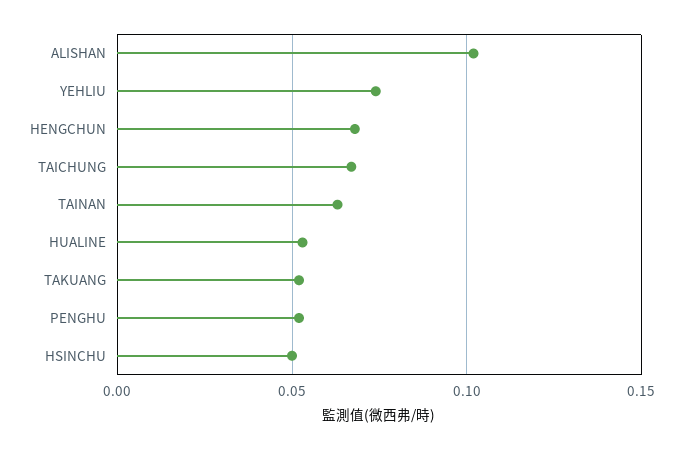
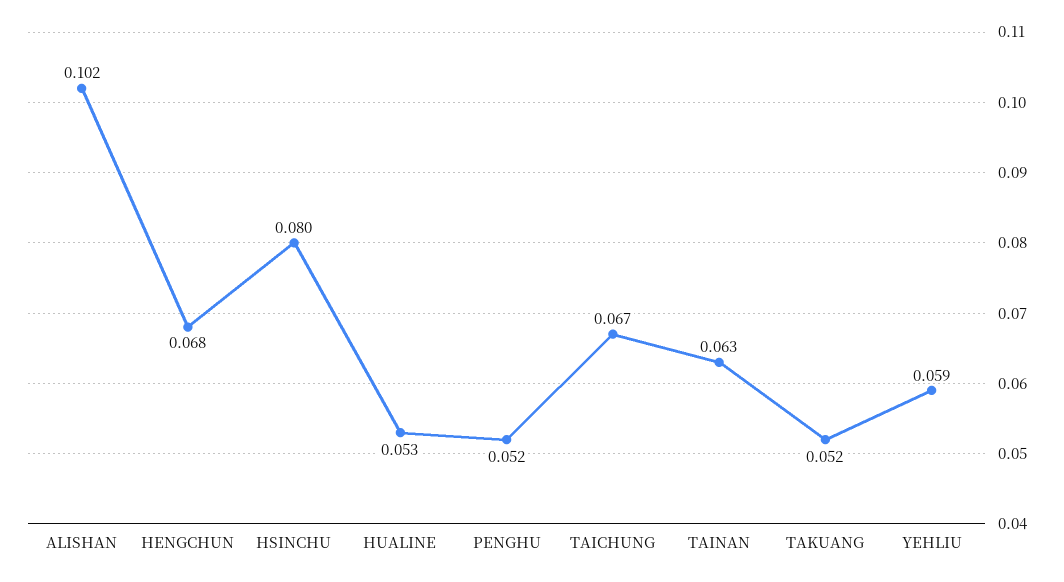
  {
    "ALISHAN": 0.102,
-   "YEHLIU": 0.075,
+   "YEHLIU": 0.059,
    "HENGCHUN": 0.068,
    "TAICHUNG": 0.067,
    "TAINAN": 0.063,
    "HUALINE": 0.053,
    "TAKUANG": 0.052,
    "PENGHU": 0.052,
-   "HSINCHU": 0.05
+   "HSINCHU": 0.08
  }

